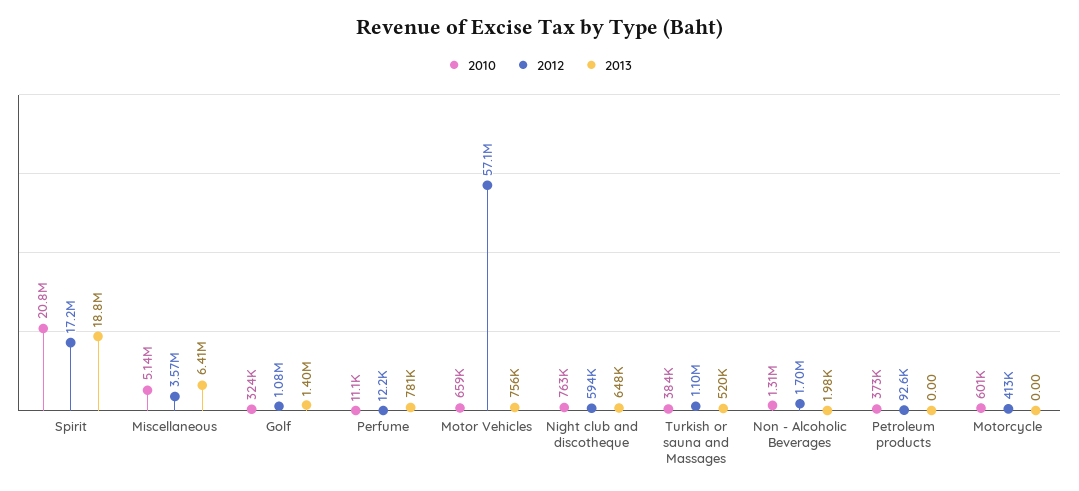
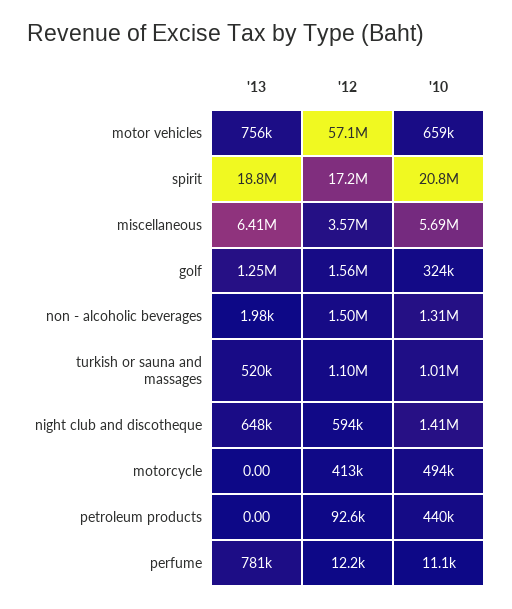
  {
    "2010": {
      "Spirit": 20800000,
-     "Miscellaneous": 5140000,
+     "Miscellaneous": 5690000,
      "Golf": 324000,
      "Perfume": 11100,
      "Motor Vehicles": 659000,
-     "Night club and discotheque": 763000,
+     "Night club and discotheque": 1410000,
-     "Turkish or sauna and Massages": 384000,
+     "Turkish or sauna and Massages": 1010000,
      "Non - Alcoholic Beverages": 1310000,
-     "Petroleum products": 373000,
+     "Petroleum products": 440000,
-     "Motorcycle": 601000
+     "Motorcycle": 494000
    },
    "2012": {
      "Spirit": 17200000,
      "Miscellaneous": 3570000,
-     "Golf": 1080000,
+     "Golf": 1560000,
      "Perfume": 12200,
      "Motor Vehicles": 57100000,
      "Night club and discotheque": 594000,
      "Turkish or sauna and Massages": 1100000,
-     "Non - Alcoholic Beverages": 1700000,
+     "Non - Alcoholic Beverages": 1500000,
      "Petroleum products": 92600,
      "Motorcycle": 413000
    },
    "2013": {
      "Spirit": 18800000,
      "Miscellaneous": 6410000,
-     "Golf": 1400000,
+     "Golf": 1250000,
      "Perfume": 781000,
      "Motor Vehicles": 756000,
      "Night club and discotheque": 648000,
      "Turkish or sauna and Massages": 520000,
      "Non - Alcoholic Beverages": 1980,
      "Petroleum products": 0,
      "Motorcycle": 0
    }
  }

